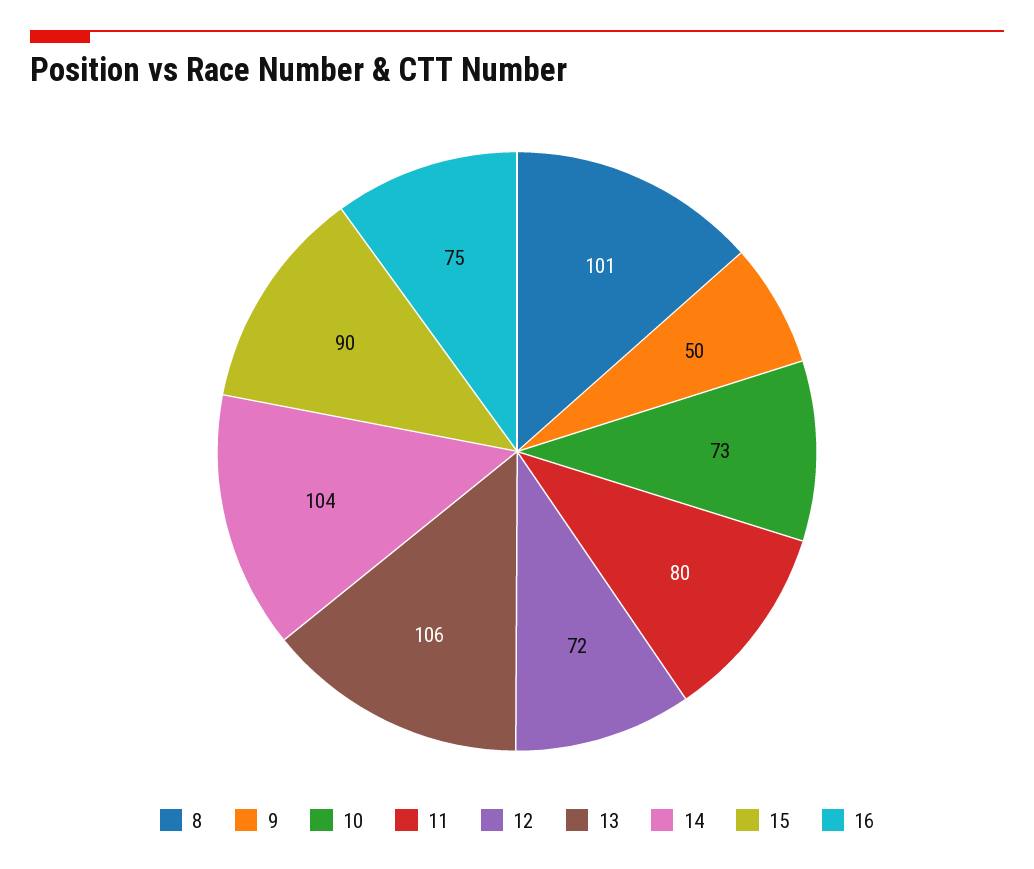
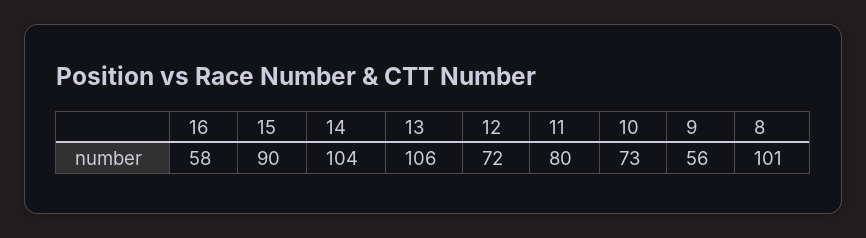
  {
    "8": 101,
-   "9": 50,
+   "9": 56,
    "10": 73,
    "11": 80,
    "12": 72,
    "13": 106,
    "14": 104,
    "15": 90,
-   "16": 75
+   "16": 58
  }

